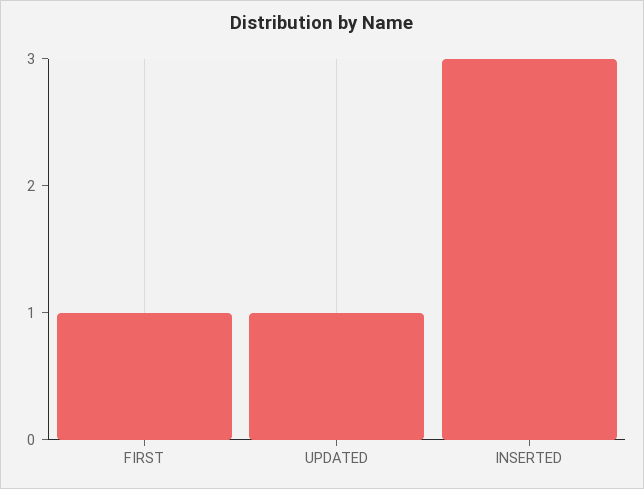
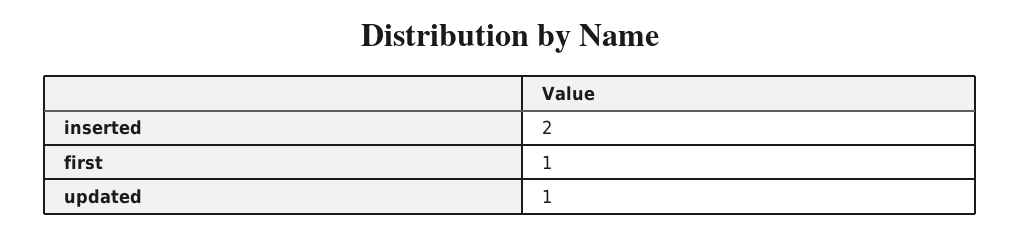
  {
    "FIRST": 1,
    "UPDATED": 1,
-   "INSERTED": 3
+   "INSERTED": 2
  }

